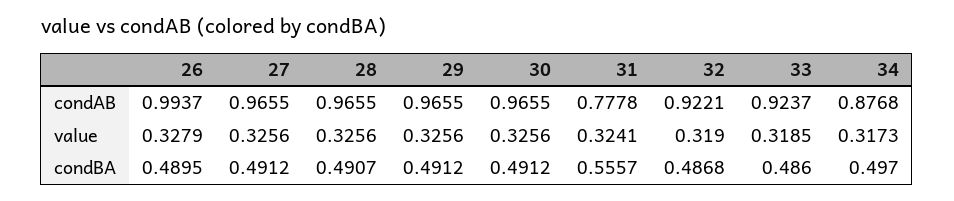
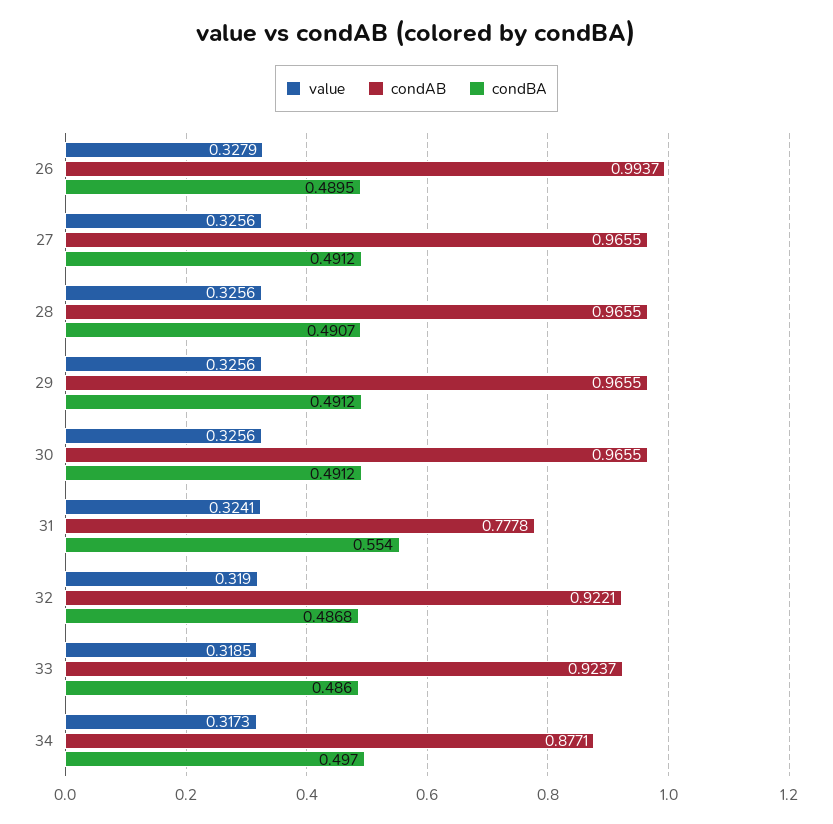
  {
    "condAB": {
      "26": 0.9937,
      "27": 0.9655,
      "28": 0.9655,
      "29": 0.9655,
      "30": 0.9655,
      "31": 0.7778,
      "32": 0.9221,
      "33": 0.9237,
-     "34": 0.8768
+     "34": 0.8771
    },
    "value": {
      "26": 0.3279,
      "27": 0.3256,
      "28": 0.3256,
      "29": 0.3256,
      "30": 0.3256,
      "31": 0.3241,
      "32": 0.319,
      "33": 0.3185,
      "34": 0.3173
    },
    "condBA": {
      "26": 0.4895,
      "27": 0.4912,
      "28": 0.4907,
      "29": 0.4912,
      "30": 0.4912,
-     "31": 0.5557,
+     "31": 0.554,
      "32": 0.4868,
      "33": 0.486,
      "34": 0.497
    }
  }

